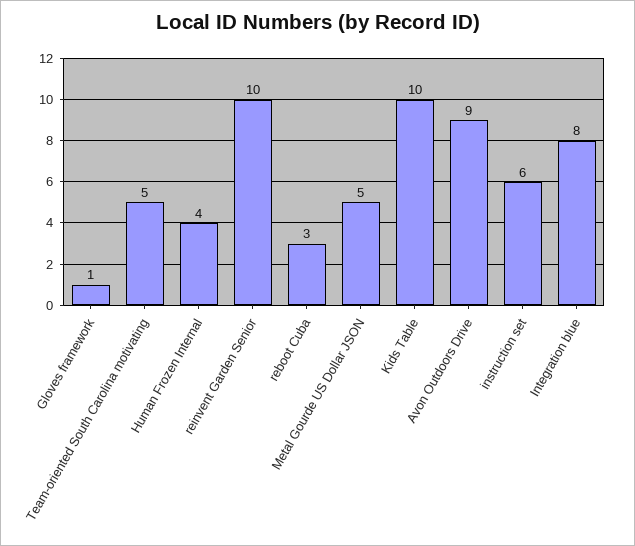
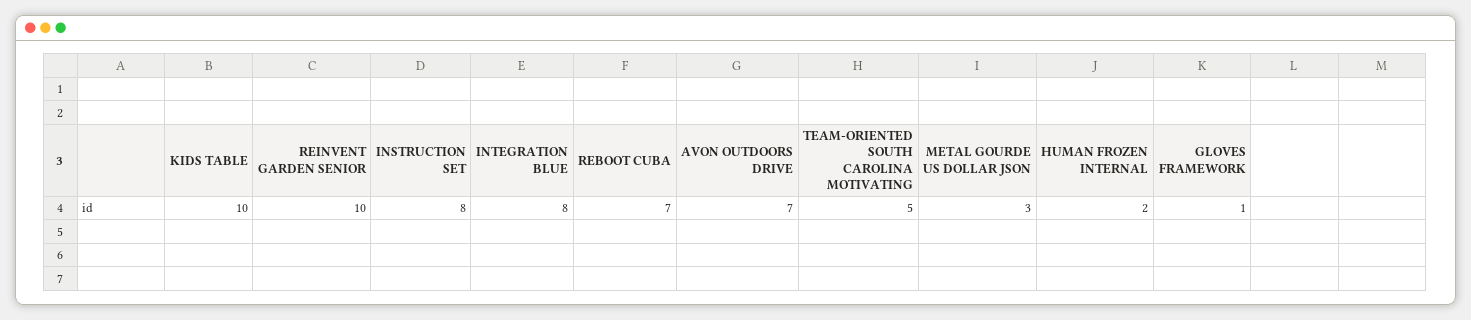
  {
    "Gloves framework": 1,
    "Team-oriented South Carolina motivating": 5,
-   "Human Frozen Internal": 4,
+   "Human Frozen Internal": 2,
    "reinvent Garden Senior": 10,
-   "reboot Cuba": 3,
+   "reboot Cuba": 7,
-   "Metal Gourde US Dollar JSON": 5,
+   "Metal Gourde US Dollar JSON": 3,
    "Kids Table": 10,
-   "Avon Outdoors Drive": 9,
+   "Avon Outdoors Drive": 7,
-   "instruction set": 6,
+   "instruction set": 8,
    "Integration blue": 8
  }

